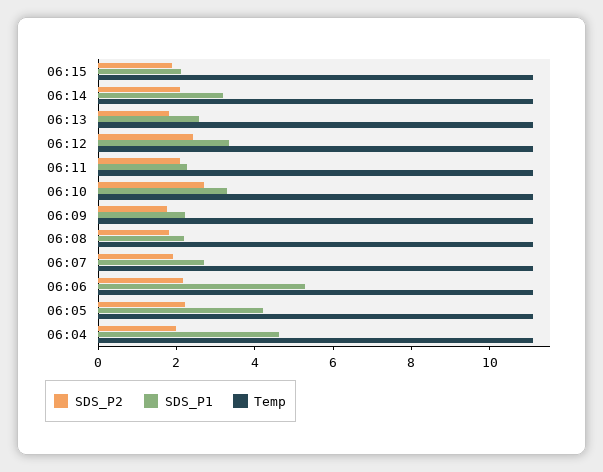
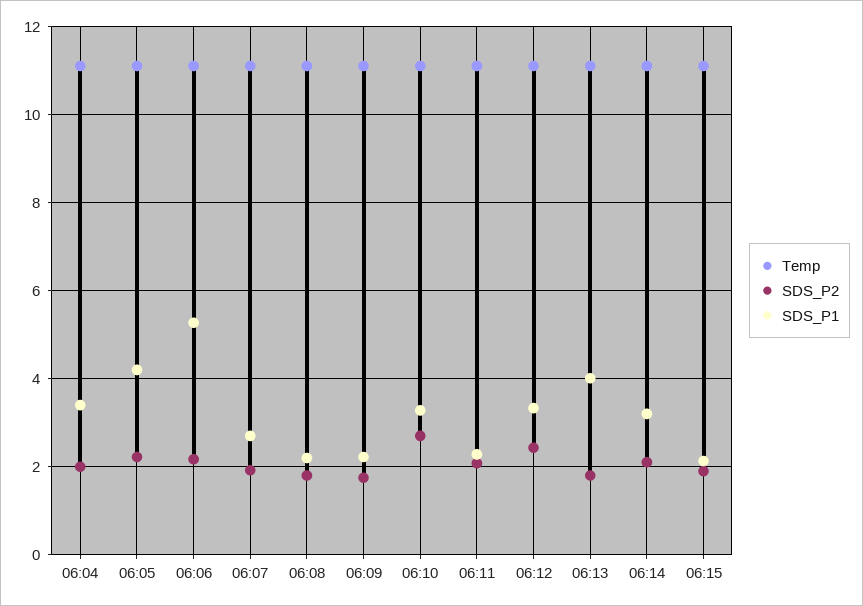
  {
    "SDS_P2": {
      "06:15": 2,
      "06:14": 2.2,
      "06:13": 1.8,
      "06:12": 2.4,
      "06:11": 2,
      "06:10": 2.8,
      "06:09": 1.8,
      "06:08": 1.8,
      "06:07": 2,
      "06:06": 2.2,
      "06:05": 2.2,
      "06:04": 2
    },
    "SDS_P1": {
      "06:15": 2.2,
      "06:14": 3.2,
-     "06:13": 2.5,
+     "06:13": 4,
      "06:12": 3.4,
      "06:11": 2.2,
      "06:10": 3.2,
      "06:09": 2.2,
      "06:08": 2.2,
      "06:07": 2.8,
      "06:06": 5.2,
      "06:05": 4.2,
-     "06:04": 4.5
+     "06:04": 3.4
    },
    "Temp": {
      "06:15": 11.2,
      "06:14": 11.2,
      "06:13": 11.2,
      "06:12": 11.2,
      "06:11": 11.2,
      "06:10": 11.2,
      "06:09": 11.2,
      "06:08": 11.2,
      "06:07": 11.2,
      "06:06": 11.2,
      "06:05": 11.2,
      "06:04": 11.2
    }
  }

